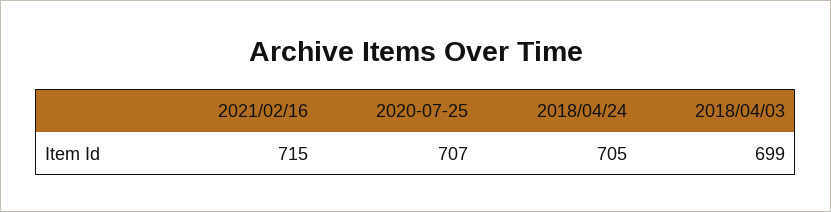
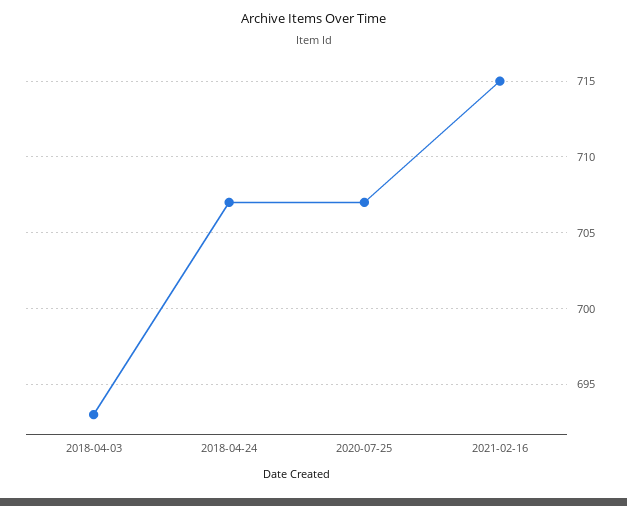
  {
    "2021/02/16": 715,
    "2020-07-25": 707,
-   "2018/04/24": 705,
+   "2018/04/24": 707,
-   "2018/04/03": 699
+   "2018/04/03": 693
  }

